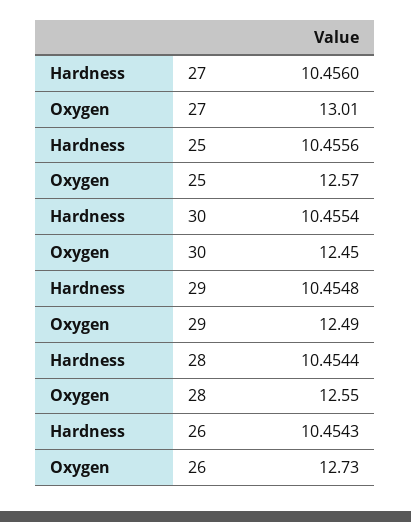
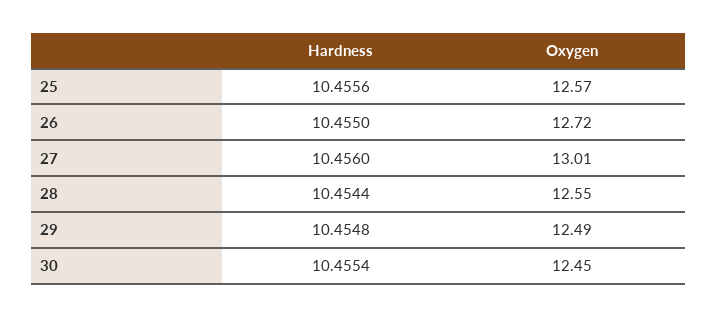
  {
    "Hardness": {
      "27": 10.456,
      "25": 10.4556,
      "30": 10.4554,
      "29": 10.4548,
      "28": 10.4544,
-     "26": 10.4543
+     "26": 10.455
    },
    "Oxygen": {
      "27": 13.01,
      "25": 12.57,
      "30": 12.45,
      "29": 12.49,
      "28": 12.55,
-     "26": 12.73
+     "26": 12.72
    }
  }

